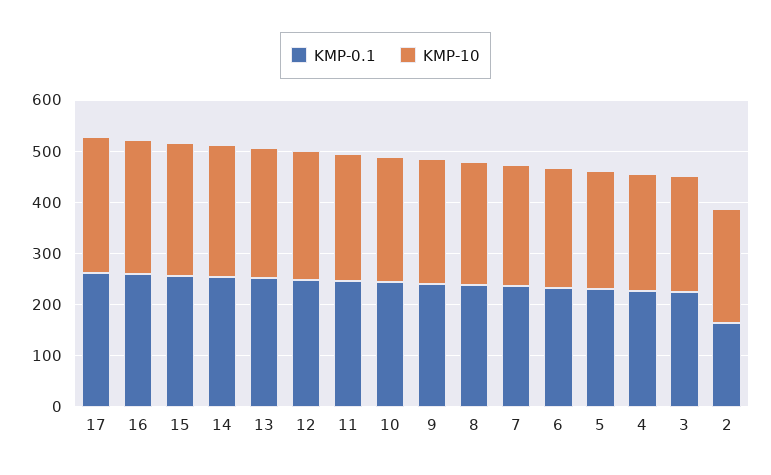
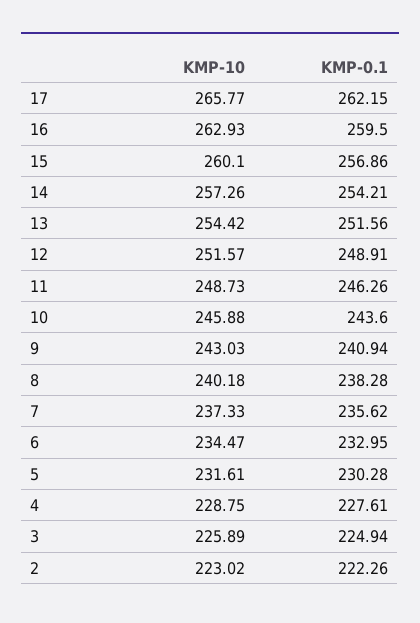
  {
    "KMP-0.1": {
      "17": 262.15,
      "16": 259.5,
      "15": 256.86,
      "14": 254.21,
      "13": 251.56,
      "12": 248.91,
      "11": 246.26,
      "10": 243.6,
      "9": 240.94,
      "8": 238.28,
      "7": 235.62,
      "6": 232.95,
      "5": 230.28,
      "4": 227.61,
      "3": 224.94,
-     "2": 160
+     "2": 222.26
    },
    "KMP-10": {
      "17": 265.77,
      "16": 262.93,
      "15": 260.1,
      "14": 257.26,
      "13": 254.42,
      "12": 251.57,
      "11": 248.73,
      "10": 245.88,
      "9": 243.03,
      "8": 240.18,
      "7": 237.33,
      "6": 234.47,
      "5": 231.61,
      "4": 228.75,
      "3": 225.89,
      "2": 223.02
    }
  }

